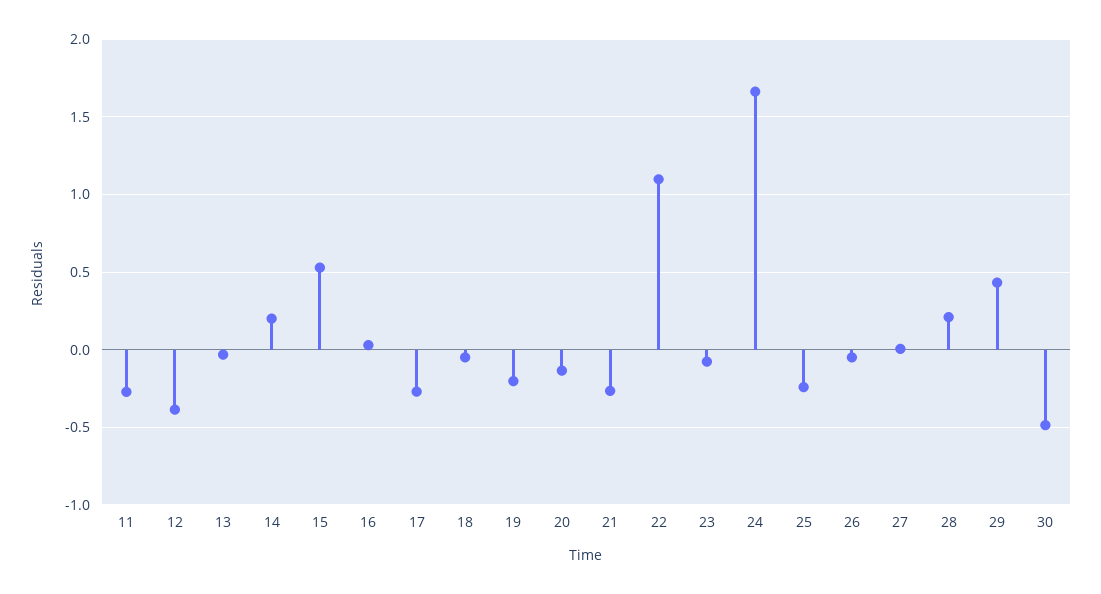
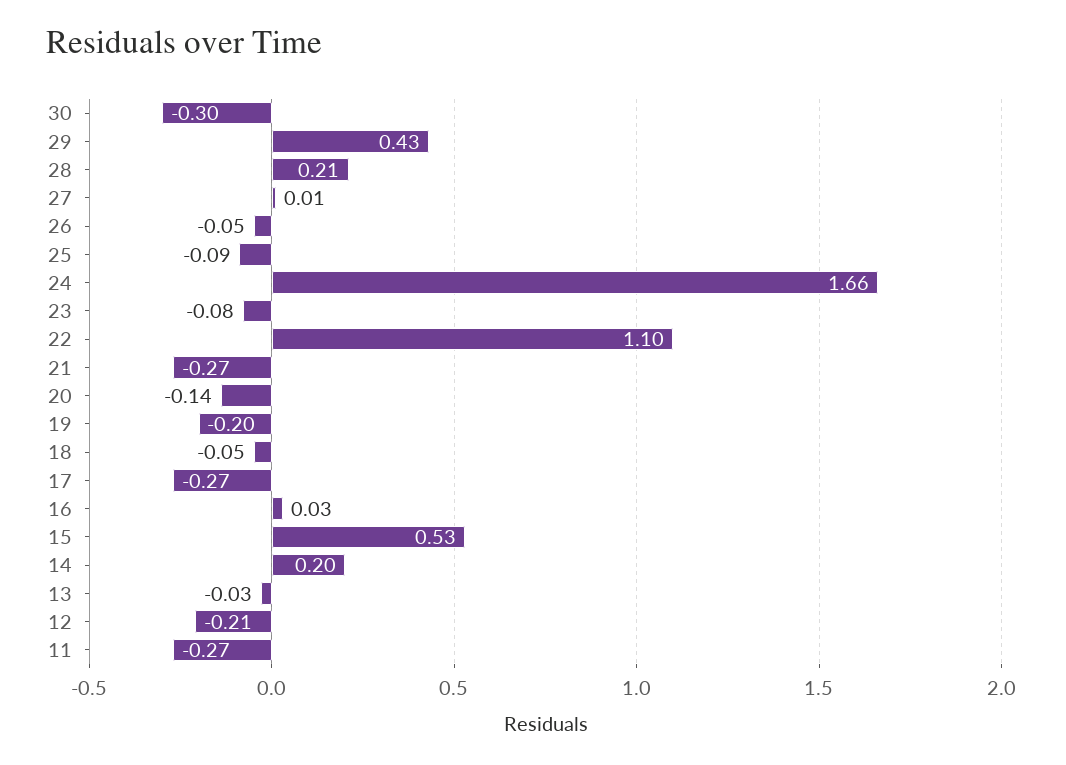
  {
    "11": -0.27,
-   "12": -0.4,
+   "12": -0.21,
    "13": -0.03,
    "14": 0.2,
    "15": 0.53,
    "16": 0.03,
    "17": -0.27,
    "18": -0.05,
    "19": -0.2,
    "20": -0.14,
    "21": -0.27,
    "22": 1.1,
    "23": -0.08,
    "24": 1.66,
-   "25": -0.25,
+   "25": -0.09,
    "26": -0.05,
    "27": 0.01,
    "28": 0.21,
    "29": 0.43,
-   "30": -0.5
+   "30": -0.3
  }

